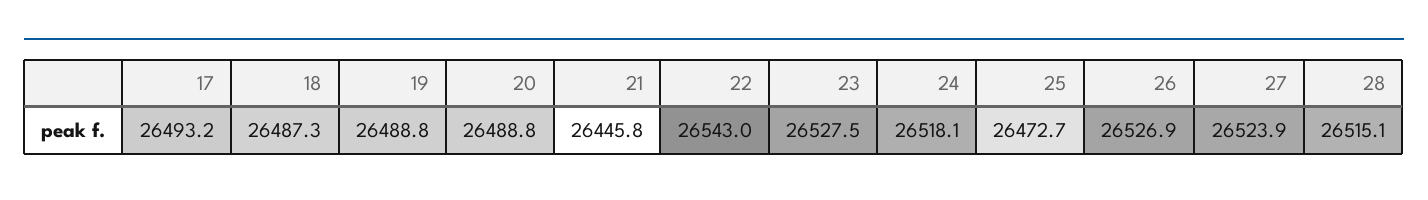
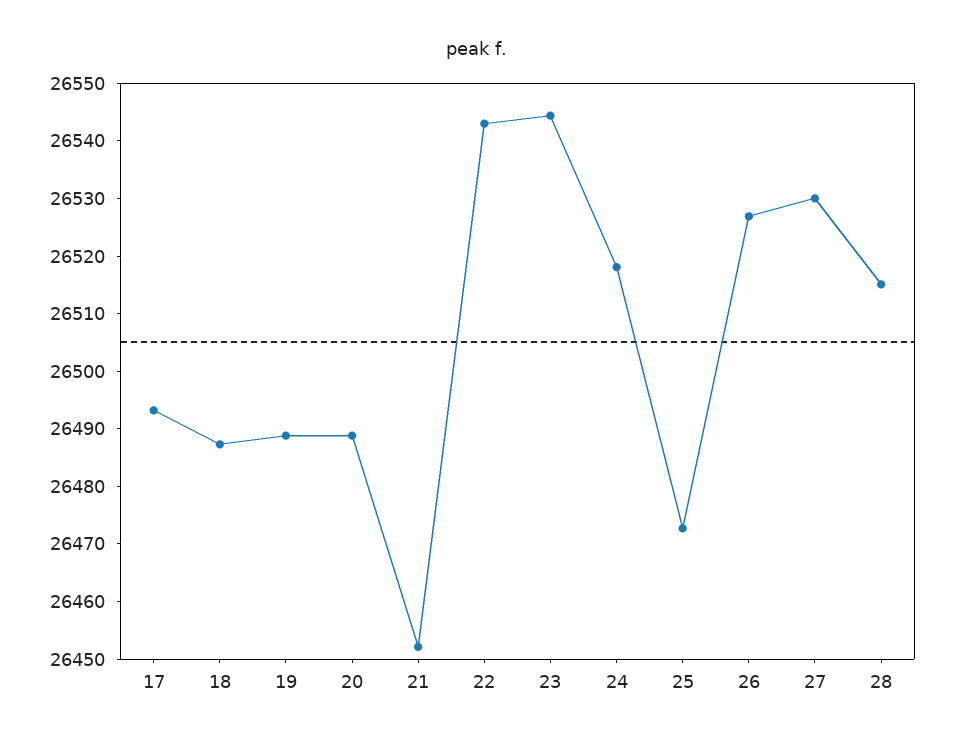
  {
    "17": 26493.2,
    "18": 26487.3,
    "19": 26488.8,
    "20": 26488.8,
-   "21": 26445.8,
+   "21": 26452,
    "22": 26543,
-   "23": 26527.5,
+   "23": 26544,
    "24": 26518.1,
    "25": 26472.7,
    "26": 26526.9,
-   "27": 26523.9,
+   "27": 26530,
    "28": 26515.1
  }

